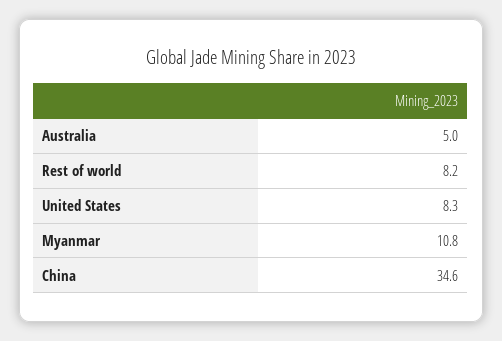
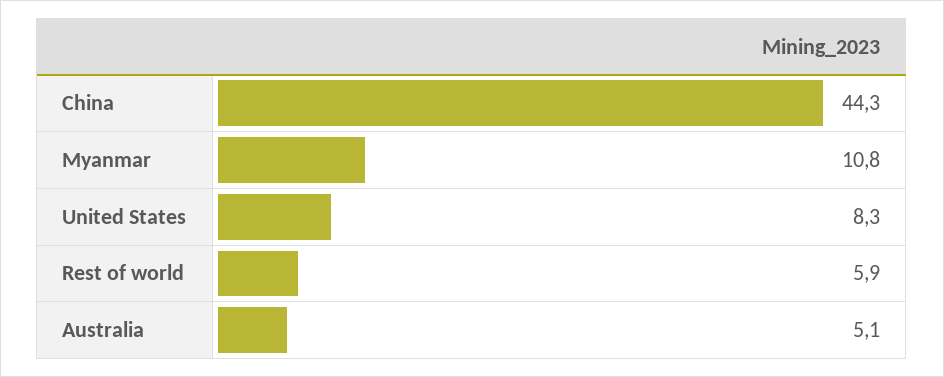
  {
-   "Australia": 5,
+   "Australia": 5.1,
-   "Rest of world": 8.2,
+   "Rest of world": 5.9,
    "United States": 8.3,
    "Myanmar": 10.8,
-   "China": 34.6
+   "China": 44.3
  }

